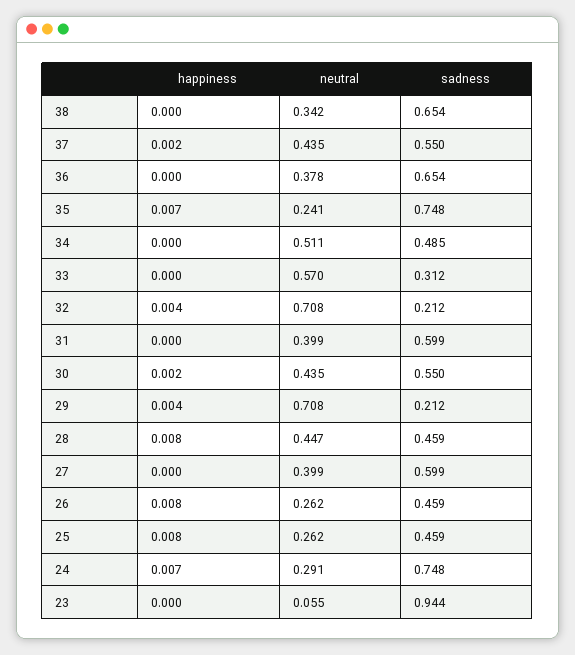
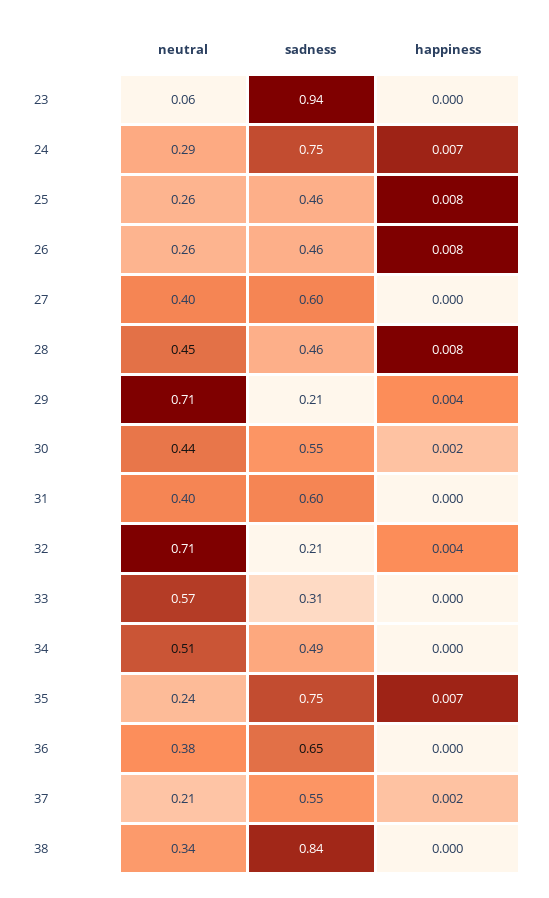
  {
    "happiness": {
      "38": 0,
      "37": 0.002,
      "36": 0,
      "35": 0.007,
      "34": 0,
      "33": 0,
      "32": 0.004,
      "31": 0,
      "30": 0.002,
      "29": 0.004,
      "28": 0.008,
      "27": 0,
      "26": 0.008,
      "25": 0.008,
      "24": 0.007,
      "23": 0
    },
    "neutral": {
      "38": 0.342,
-     "37": 0.435,
+     "37": 0.21,
      "36": 0.378,
      "35": 0.241,
      "34": 0.511,
      "33": 0.57,
      "32": 0.708,
      "31": 0.399,
      "30": 0.435,
      "29": 0.708,
      "28": 0.447,
      "27": 0.399,
      "26": 0.262,
      "25": 0.262,
      "24": 0.291,
      "23": 0.055
    },
    "sadness": {
-     "38": 0.654,
+     "38": 0.84,
      "37": 0.55,
      "36": 0.654,
      "35": 0.748,
      "34": 0.485,
      "33": 0.312,
      "32": 0.212,
      "31": 0.599,
      "30": 0.55,
      "29": 0.212,
      "28": 0.459,
      "27": 0.599,
      "26": 0.459,
      "25": 0.459,
      "24": 0.748,
      "23": 0.944
    }
  }

